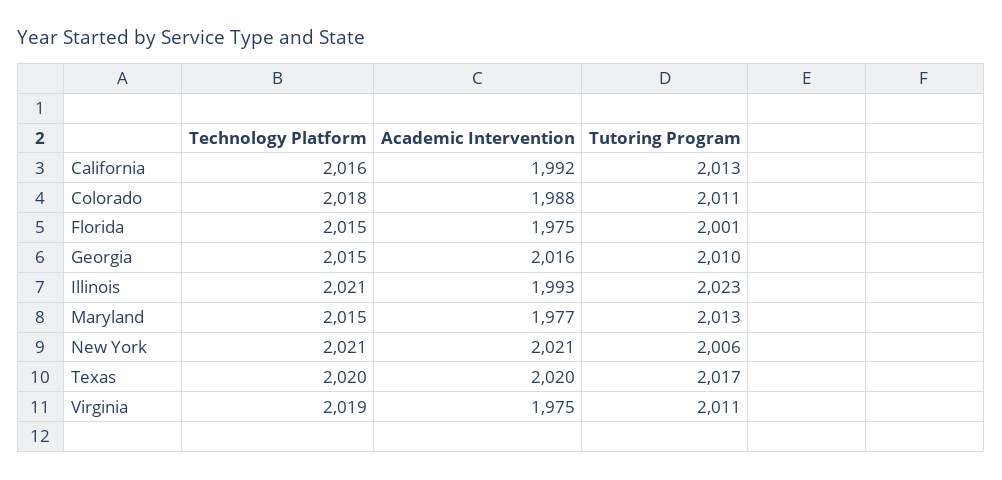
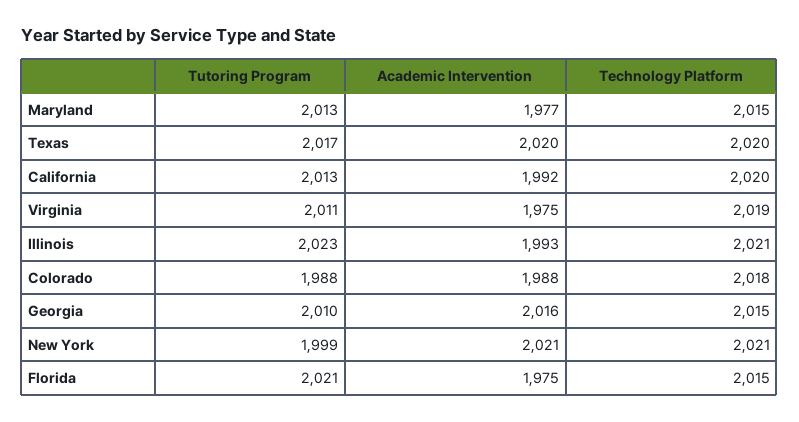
  {
    "Technology Platform": {
-     "California": 2016,
+     "California": 2020,
      "Colorado": 2018,
      "Florida": 2015,
      "Georgia": 2015,
      "Illinois": 2021,
      "Maryland": 2015,
      "New York": 2021,
      "Texas": 2020,
      "Virginia": 2019
    },
    "Academic Intervention": {
      "California": 1992,
      "Colorado": 1988,
      "Florida": 1975,
      "Georgia": 2016,
      "Illinois": 1993,
      "Maryland": 1977,
      "New York": 2021,
      "Texas": 2020,
      "Virginia": 1975
    },
    "Tutoring Program": {
      "California": 2013,
-     "Colorado": 2011,
+     "Colorado": 1988,
-     "Florida": 2001,
+     "Florida": 2021,
      "Georgia": 2010,
      "Illinois": 2023,
      "Maryland": 2013,
-     "New York": 2006,
+     "New York": 1999,
      "Texas": 2017,
      "Virginia": 2011
    }
  }

